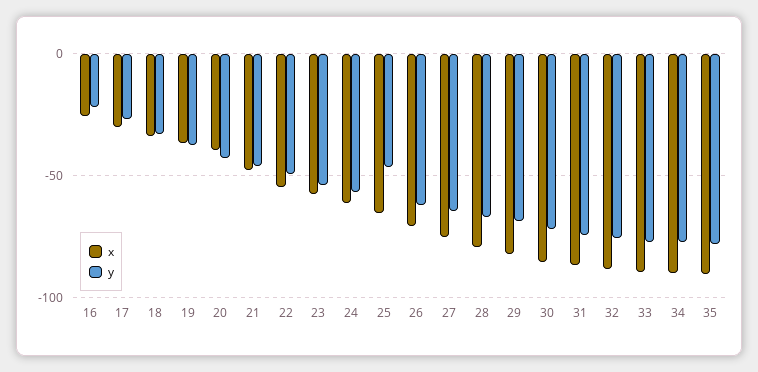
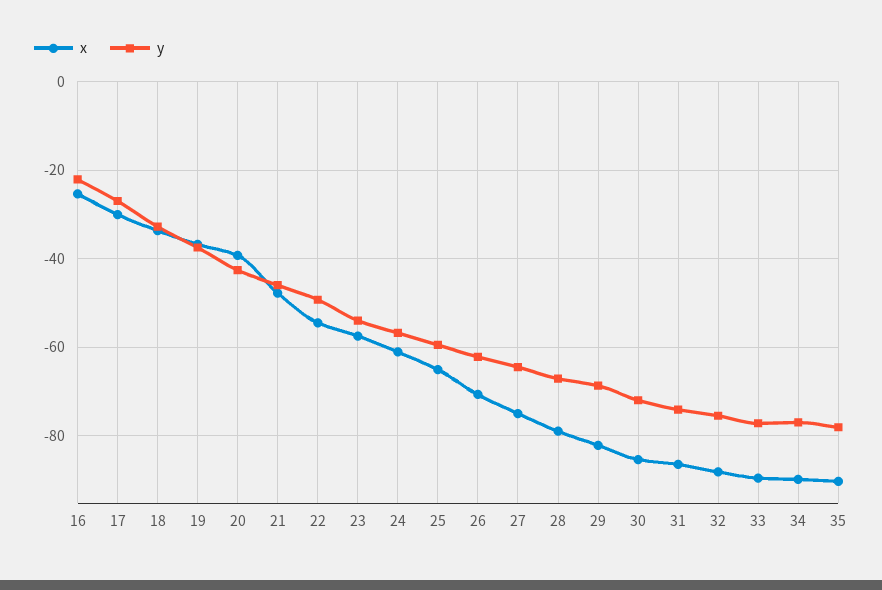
  {
    "x": {
      "16": -26,
      "17": -30,
      "18": -34,
      "19": -36,
      "20": -40,
      "21": -48,
      "22": -54,
      "23": -58,
      "24": -62,
      "25": -66,
      "26": -70,
      "27": -76,
      "28": -80,
      "29": -82,
      "30": -86,
      "31": -86,
      "32": -88,
      "33": -90,
      "34": -90,
      "35": -90
    },
    "y": {
      "16": -22,
      "17": -28,
      "18": -32,
      "19": -38,
      "20": -42,
      "21": -46,
      "22": -50,
      "23": -54,
      "24": -56,
-     "25": -45,
+     "25": -60,
      "26": -62,
      "27": -64,
      "28": -68,
      "29": -68,
      "30": -72,
      "31": -74,
      "32": -76,
      "33": -78,
      "34": -78,
      "35": -78
    }
  }

